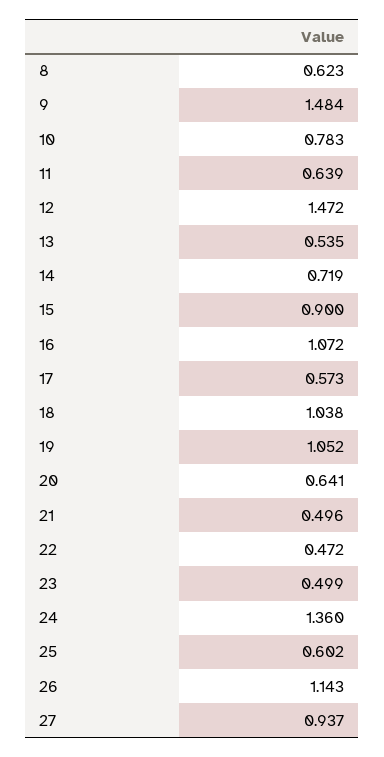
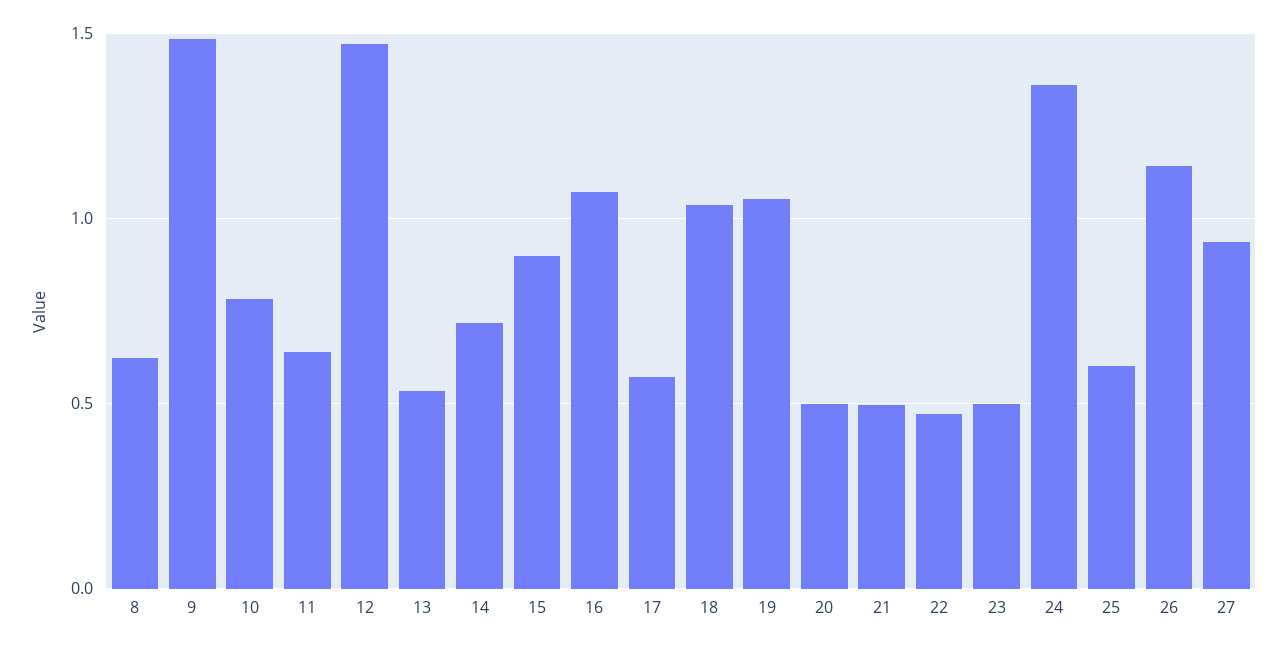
  {
    "8": 0.623,
    "9": 1.484,
    "10": 0.783,
    "11": 0.639,
    "12": 1.472,
    "13": 0.535,
    "14": 0.719,
    "15": 0.9,
    "16": 1.072,
    "17": 0.573,
    "18": 1.038,
    "19": 1.052,
-   "20": 0.641,
+   "20": 0.5,
    "21": 0.496,
    "22": 0.472,
    "23": 0.499,
    "24": 1.36,
    "25": 0.602,
    "26": 1.143,
    "27": 0.937
  }

